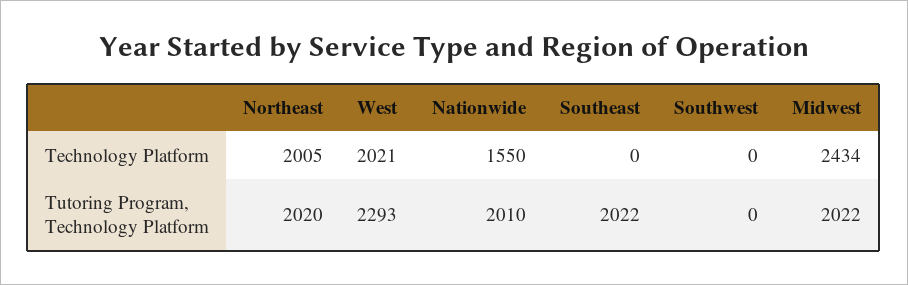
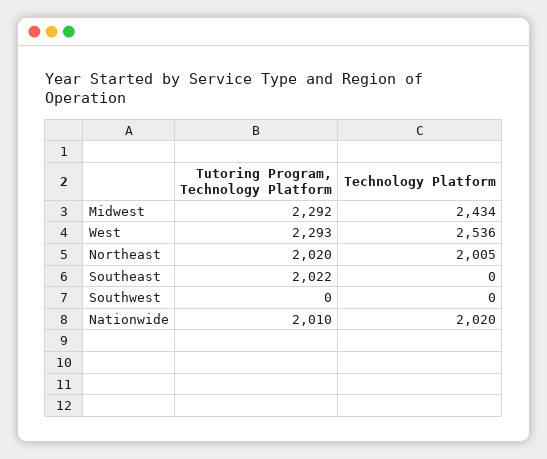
  {
    "Northeast": {
      "Technology Platform": 2005,
      "Tutoring Program, Technology Platform": 2020
    },
    "West": {
-     "Technology Platform": 2021,
+     "Technology Platform": 2536,
      "Tutoring Program, Technology Platform": 2293
    },
    "Nationwide": {
-     "Technology Platform": 1550,
+     "Technology Platform": 2020,
      "Tutoring Program, Technology Platform": 2010
    },
    "Southeast": {
      "Technology Platform": 0,
      "Tutoring Program, Technology Platform": 2022
    },
    "Southwest": {
      "Technology Platform": 0,
      "Tutoring Program, Technology Platform": 0
    },
    "Midwest": {
      "Technology Platform": 2434,
-     "Tutoring Program, Technology Platform": 2022
+     "Tutoring Program, Technology Platform": 2292
    }
  }

